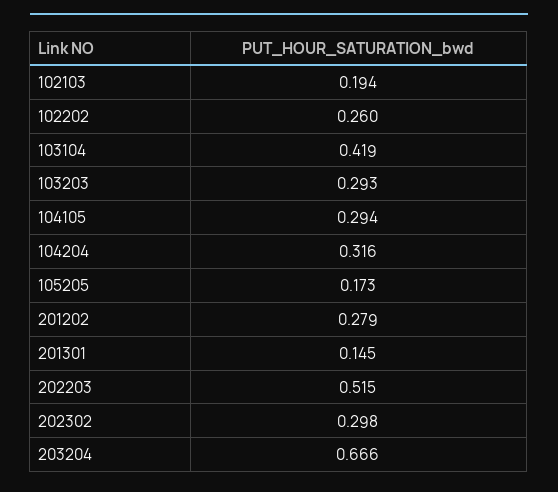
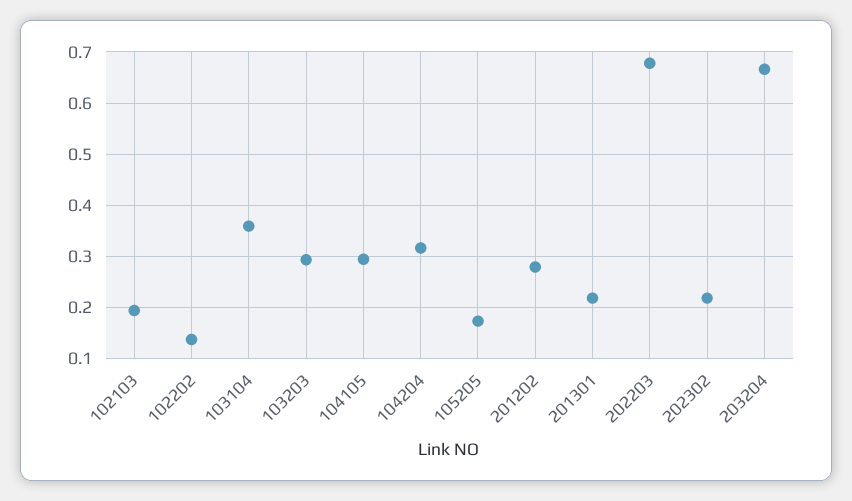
  {
    "102103": 0.194,
-   "102202": 0.26,
+   "102202": 0.14,
-   "103104": 0.419,
+   "103104": 0.36,
    "103203": 0.293,
    "104105": 0.294,
    "104204": 0.316,
    "105205": 0.173,
    "201202": 0.279,
-   "201301": 0.145,
+   "201301": 0.22,
-   "202203": 0.515,
+   "202203": 0.68,
-   "202302": 0.298,
+   "202302": 0.22,
    "203204": 0.666
  }

